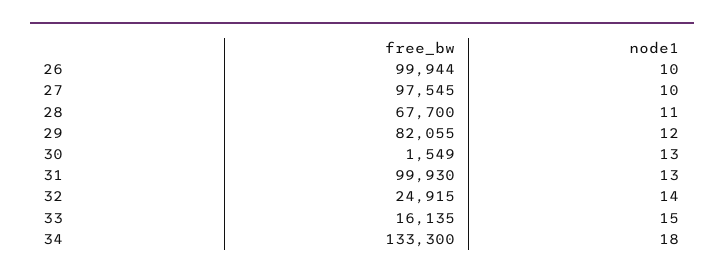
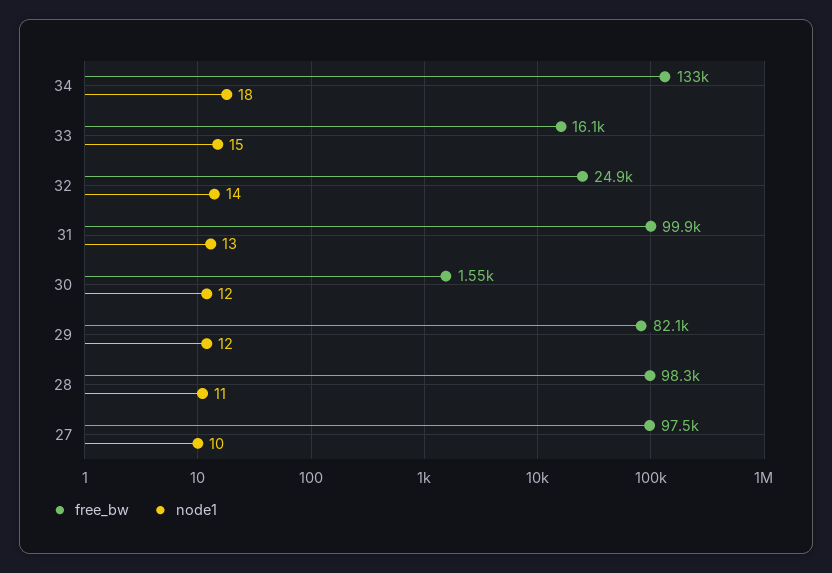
  {
    "free_bw": {
-     "26": 99944,
      "27": 97545,
-     "28": 67700,
+     "28": 98300,
      "29": 82055,
      "30": 1549,
      "31": 99930,
      "32": 24915,
      "33": 16135,
      "34": 133300
    },
    "node1": {
-     "26": 10,
      "27": 10,
      "28": 11,
      "29": 12,
-     "30": 13,
+     "30": 12,
      "31": 13,
      "32": 14,
      "33": 15,
      "34": 18
    }
  }

